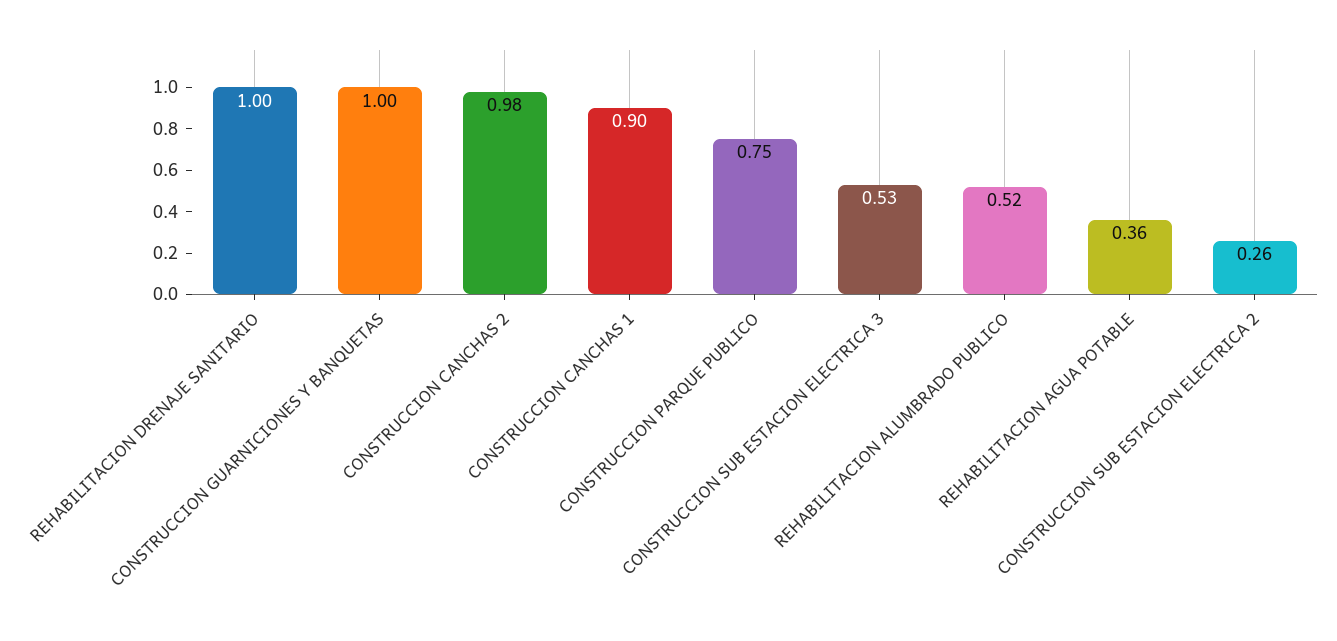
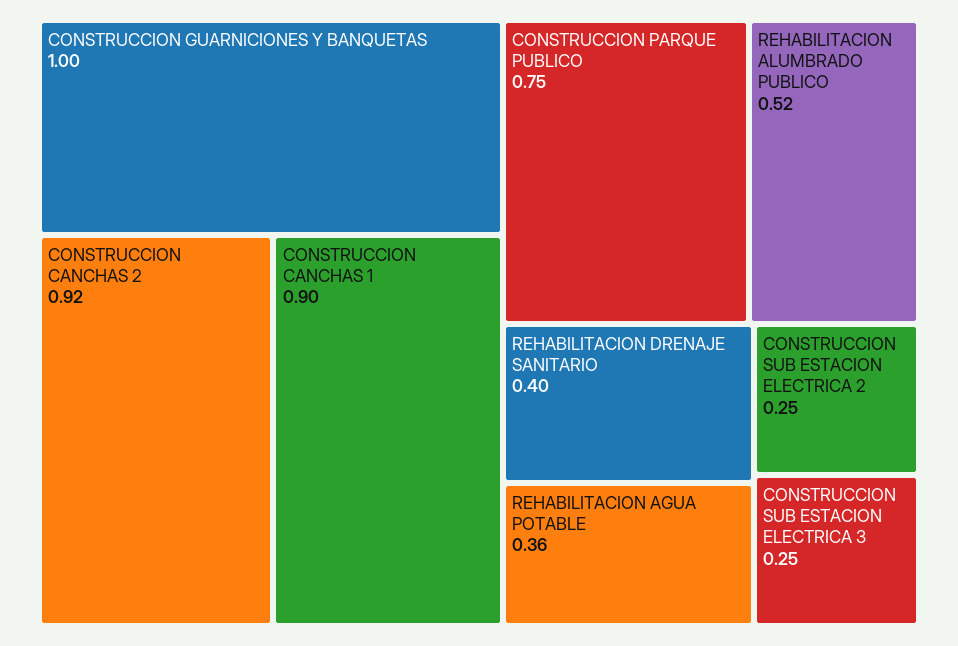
  {
-   "REHABILITACION DRENAJE SANITARIO": 1,
+   "REHABILITACION DRENAJE SANITARIO": 0.4,
    "CONSTRUCCION GUARNICIONES Y BANQUETAS": 1,
-   "CONSTRUCCION CANCHAS 2": 0.98,
+   "CONSTRUCCION CANCHAS 2": 0.92,
    "CONSTRUCCION CANCHAS 1": 0.9,
    "CONSTRUCCION PARQUE PUBLICO": 0.75,
-   "CONSTRUCCION SUB ESTACION ELECTRICA 3": 0.53,
+   "CONSTRUCCION SUB ESTACION ELECTRICA 3": 0.25,
    "REHABILITACION ALUMBRADO PUBLICO": 0.52,
    "REHABILITACION AGUA POTABLE": 0.36,
-   "CONSTRUCCION SUB ESTACION ELECTRICA 2": 0.26
+   "CONSTRUCCION SUB ESTACION ELECTRICA 2": 0.25
  }

